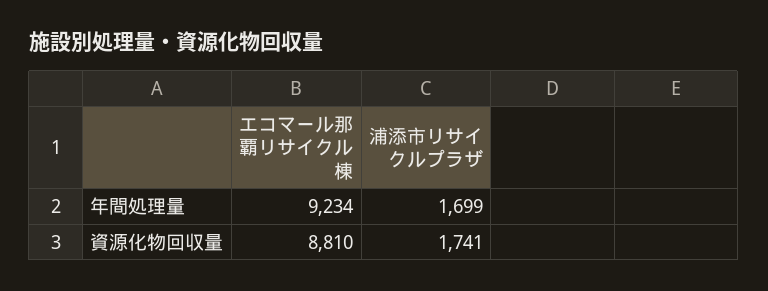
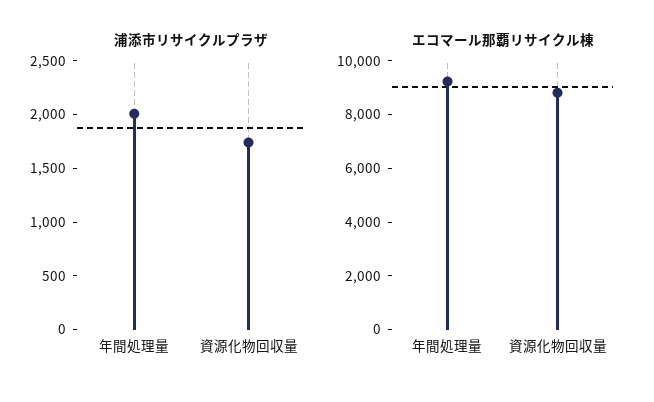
  {
    "エコマール那覇リサイクル棟": {
      "年間処理量": 9234,
      "資源化物回収量": 8810
    },
    "浦添市リサイクルプラザ": {
-     "年間処理量": 1699,
+     "年間処理量": 2000,
      "資源化物回収量": 1741
    }
  }

